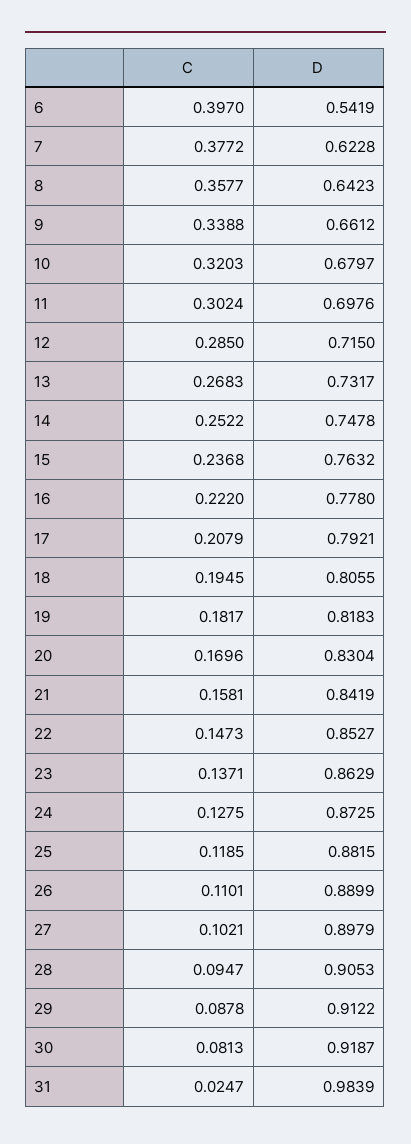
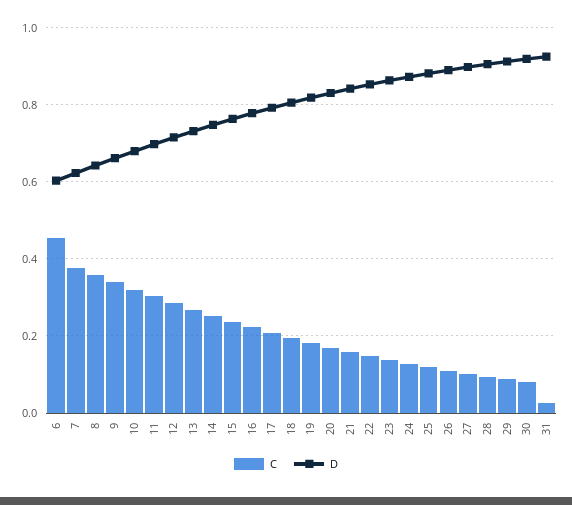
  {
    "C": {
-     "6": 0.397,
+     "6": 0.46,
      "7": 0.3772,
      "8": 0.3577,
      "9": 0.3388,
      "10": 0.3203,
      "11": 0.3024,
      "12": 0.285,
      "13": 0.2683,
      "14": 0.2522,
      "15": 0.2368,
      "16": 0.222,
      "17": 0.2079,
      "18": 0.1945,
      "19": 0.1817,
      "20": 0.1696,
      "21": 0.1581,
      "22": 0.1473,
      "23": 0.1371,
      "24": 0.1275,
      "25": 0.1185,
      "26": 0.1101,
      "27": 0.1021,
      "28": 0.0947,
      "29": 0.0878,
      "30": 0.0813,
      "31": 0.0247
    },
    "D": {
-     "6": 0.5419,
+     "6": 0.6,
      "7": 0.6228,
      "8": 0.6423,
      "9": 0.6612,
      "10": 0.6797,
      "11": 0.6976,
      "12": 0.715,
      "13": 0.7317,
      "14": 0.7478,
      "15": 0.7632,
      "16": 0.778,
      "17": 0.7921,
      "18": 0.8055,
      "19": 0.8183,
      "20": 0.8304,
      "21": 0.8419,
      "22": 0.8527,
      "23": 0.8629,
      "24": 0.8725,
      "25": 0.8815,
      "26": 0.8899,
      "27": 0.8979,
      "28": 0.9053,
      "29": 0.9122,
      "30": 0.9187,
-     "31": 0.9839
+     "31": 0.92
    }
  }

